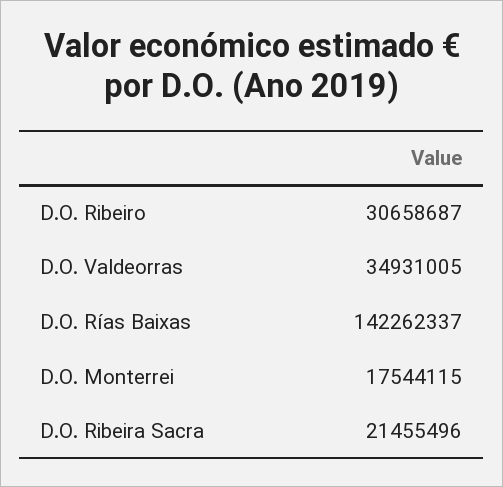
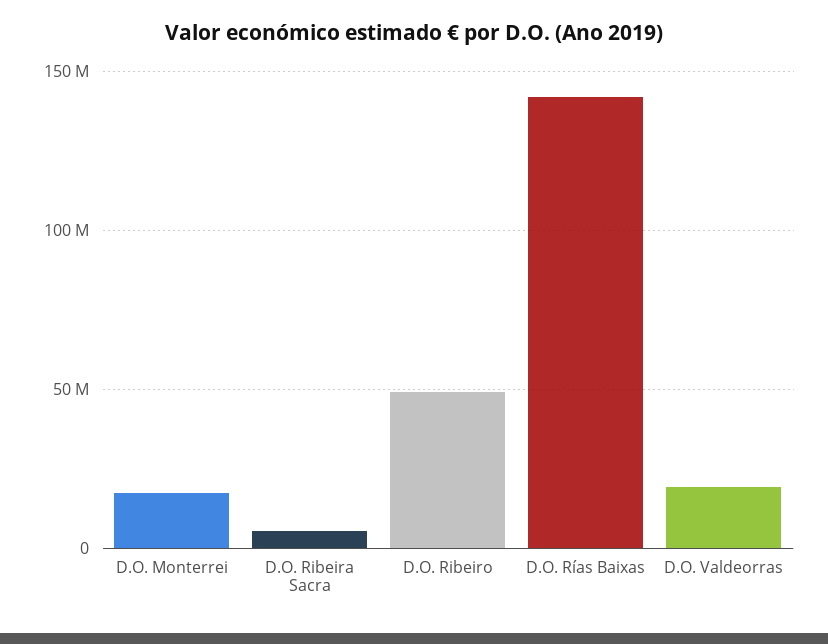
  {
-   "D.O. Ribeiro": 30658687,
+   "D.O. Ribeiro": 50000000,
-   "D.O. Valdeorras": 34931005,
+   "D.O. Valdeorras": 20000000,
    "D.O. Rías Baixas": 142262337,
    "D.O. Monterrei": 17544115,
-   "D.O. Ribeira Sacra": 21455496
+   "D.O. Ribeira Sacra": 5000000
  }

